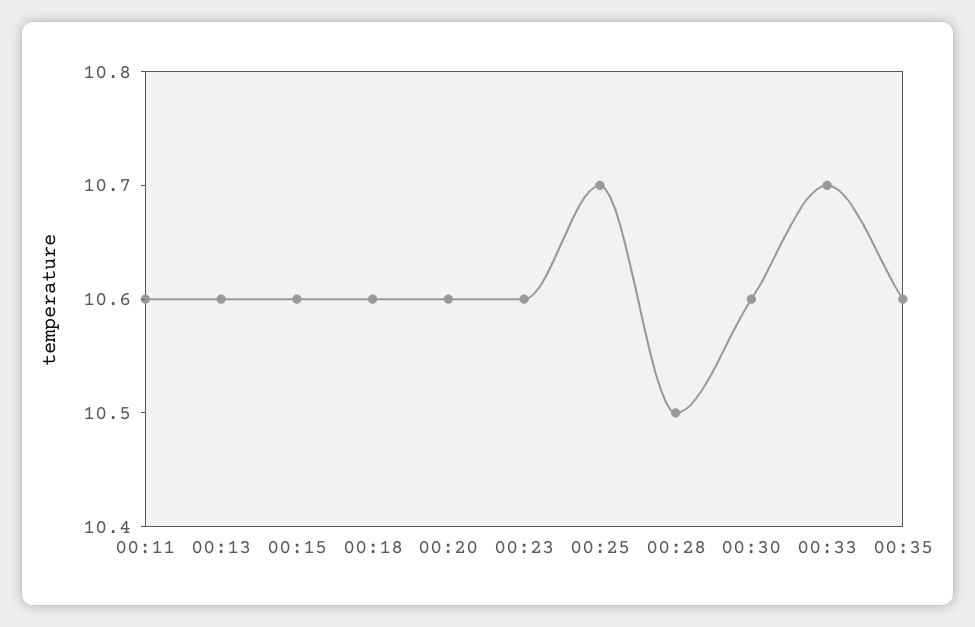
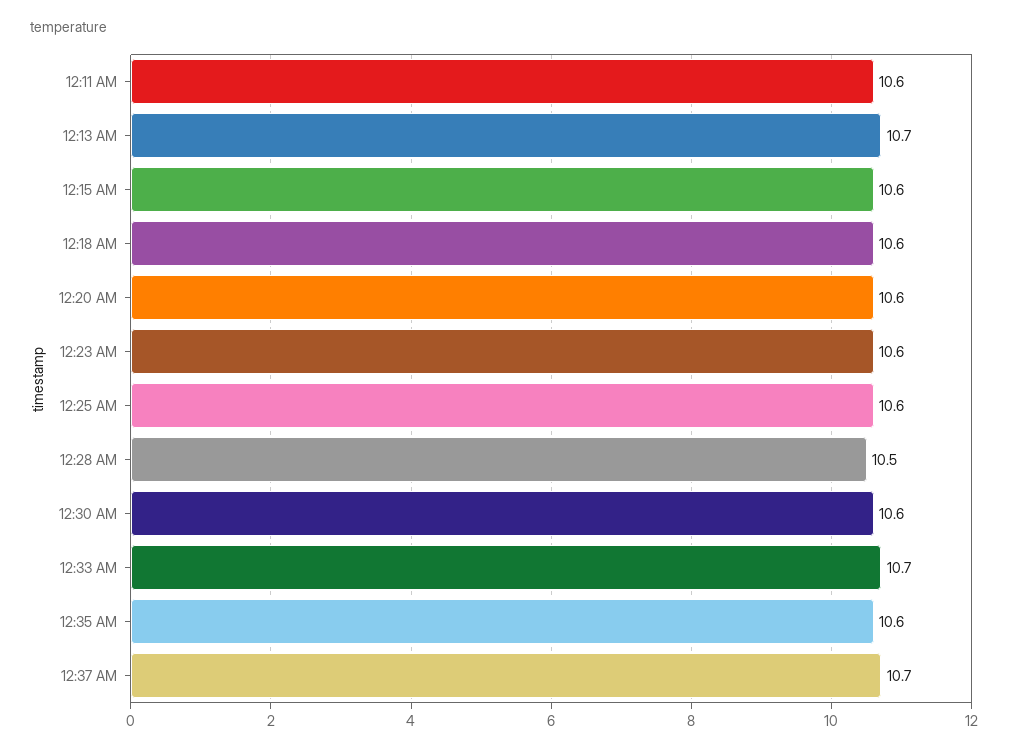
  {
    "00:11": 10.6,
-   "00:13": 10.6,
+   "00:13": 10.7,
    "00:15": 10.6,
    "00:18": 10.6,
    "00:20": 10.6,
    "00:23": 10.6,
-   "00:25": 10.7,
+   "00:25": 10.6,
    "00:28": 10.5,
    "00:30": 10.6,
    "00:33": 10.7,
-   "00:35": 10.6
+   "00:35": 10.6,
+   "12:37 AM": 10.7
  }

